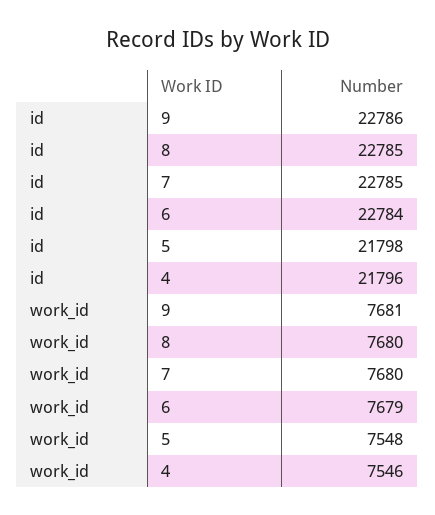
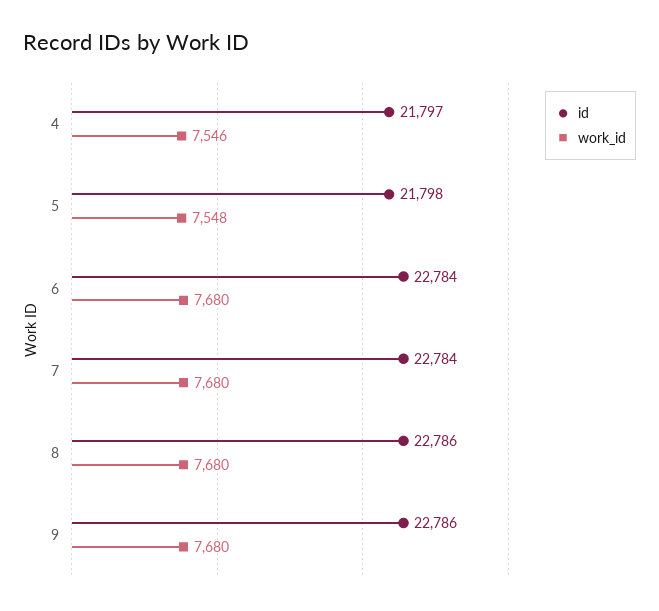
  {
    "id": {
      "9": 22786,
-     "8": 22785,
+     "8": 22786,
-     "7": 22785,
+     "7": 22784,
      "6": 22784,
      "5": 21798,
-     "4": 21796
+     "4": 21797
    },
    "work_id": {
-     "9": 7681,
+     "9": 7680,
      "8": 7680,
      "7": 7680,
-     "6": 7679,
+     "6": 7680,
      "5": 7548,
      "4": 7546
    }
  }

